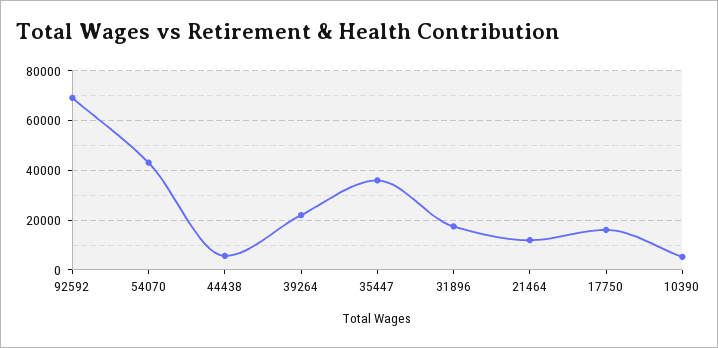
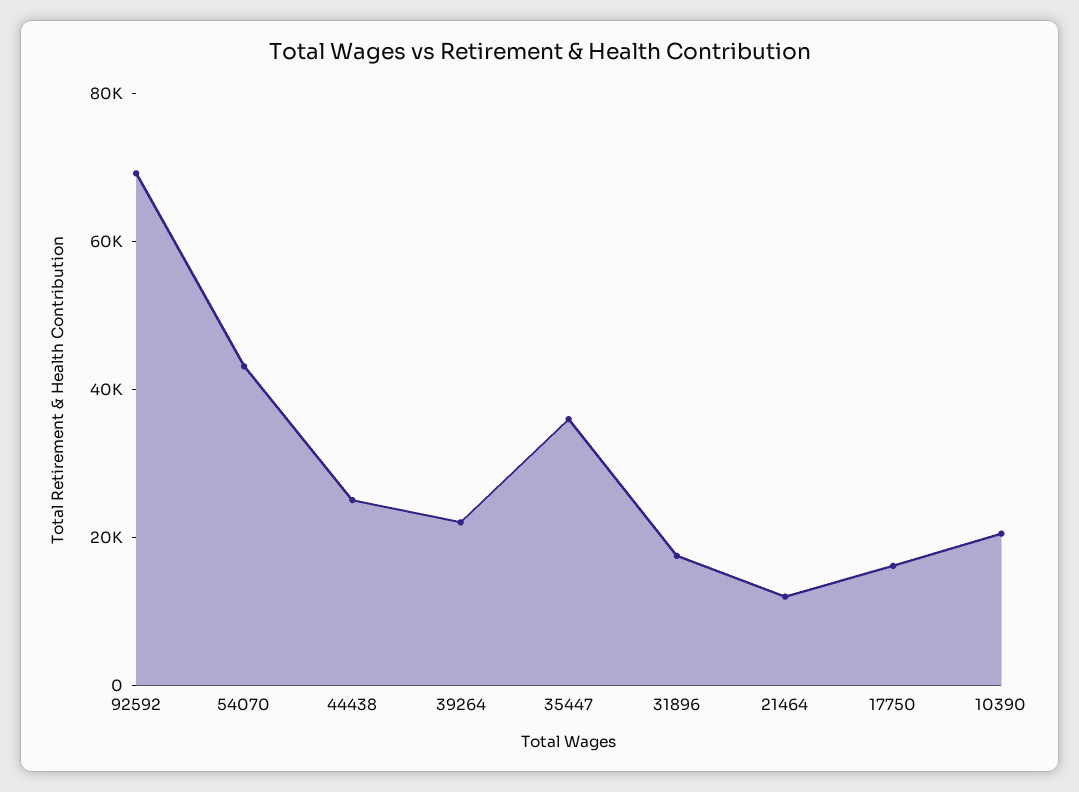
  {
    "92592": 70000,
    "54070": 42500,
-   "44438": 5000,
+   "44438": 25000,
    "39264": 22500,
    "35447": 35000,
    "31896": 17500,
    "21464": 12500,
    "17750": 15000,
-   "10390": 5000
+   "10390": 20000
  }

